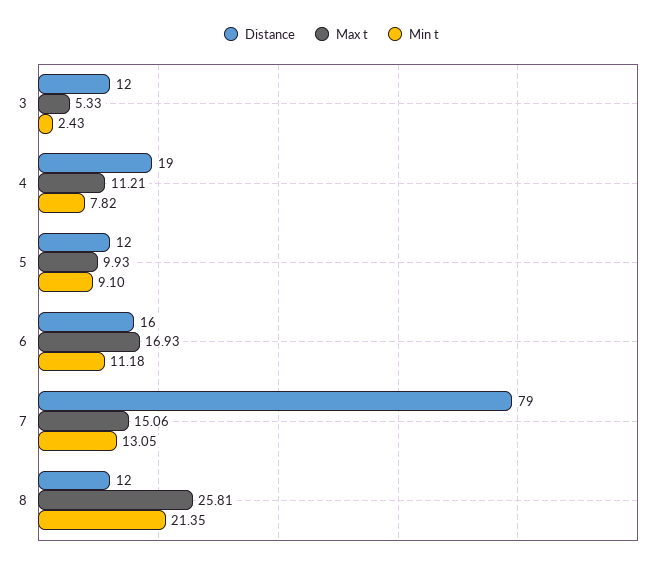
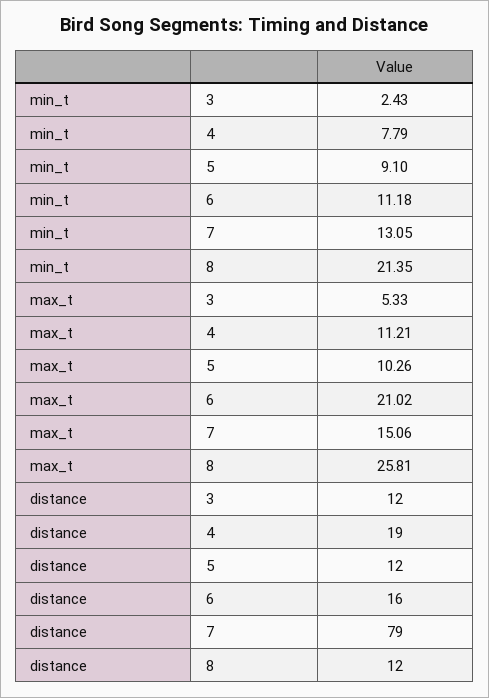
  {
    "Distance": {
      "3": 12,
      "4": 19,
      "5": 12,
      "6": 16,
      "7": 79,
      "8": 12
    },
    "Max t": {
      "3": 5.33,
      "4": 11.21,
-     "5": 9.93,
+     "5": 10.26,
-     "6": 16.93,
+     "6": 21.02,
      "7": 15.06,
      "8": 25.81
    },
    "Min t": {
      "3": 2.43,
-     "4": 7.82,
+     "4": 7.79,
      "5": 9.1,
      "6": 11.18,
      "7": 13.05,
      "8": 21.35
    }
  }

